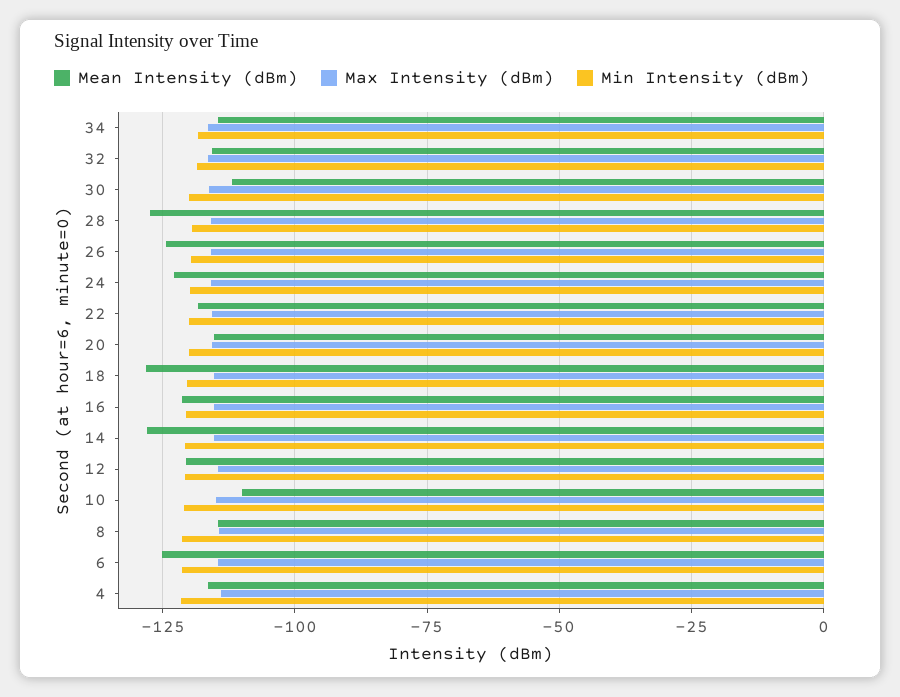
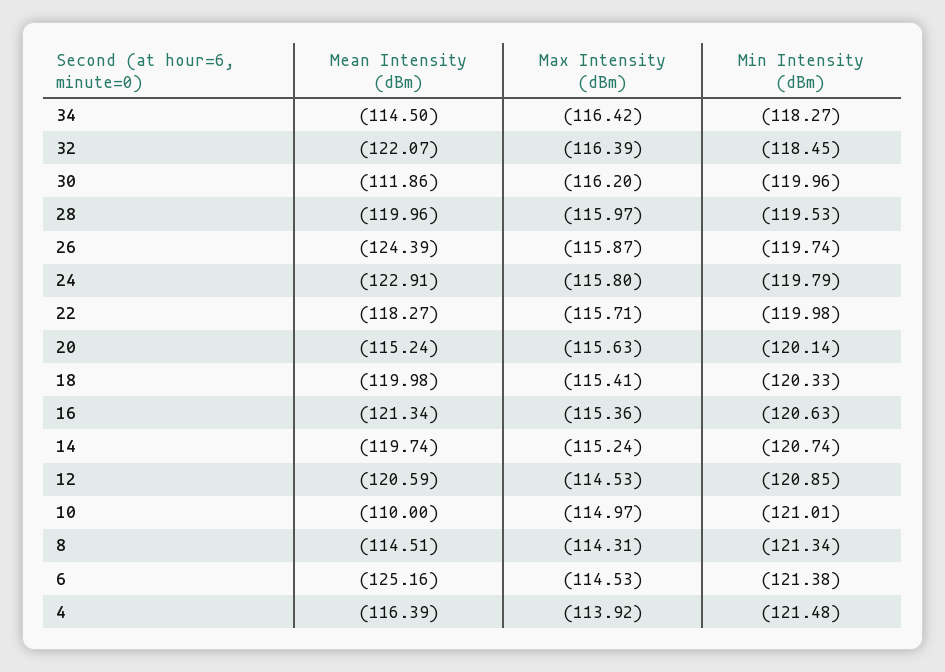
  {
    "Mean Intensity (dBm)": {
      "34": -114.5,
-     "32": -115,
+     "32": -122.07,
      "30": -111.86,
-     "28": -127.5,
+     "28": -119.96,
      "26": -124.39,
      "24": -122.91,
      "22": -118.27,
      "20": -115.24,
-     "18": -127.5,
+     "18": -119.98,
      "16": -121.34,
-     "14": -127.5,
+     "14": -119.74,
      "12": -120.59,
      "10": -110,
      "8": -114.51,
      "6": -125.16,
      "4": -116.39
    },
    "Max Intensity (dBm)": {
      "34": -116.42,
      "32": -116.39,
      "30": -116.2,
      "28": -115.97,
      "26": -115.87,
      "24": -115.8,
      "22": -115.71,
      "20": -115.63,
      "18": -115.41,
      "16": -115.36,
      "14": -115.24,
      "12": -114.53,
      "10": -114.97,
      "8": -114.31,
      "6": -114.53,
      "4": -113.92
    },
    "Min Intensity (dBm)": {
      "34": -118.27,
      "32": -118.45,
      "30": -119.96,
      "28": -119.53,
      "26": -119.74,
      "24": -119.79,
      "22": -119.98,
      "20": -120.14,
      "18": -120.33,
      "16": -120.63,
      "14": -120.74,
      "12": -120.85,
      "10": -121.01,
      "8": -121.34,
      "6": -121.38,
      "4": -121.48
    }
  }

